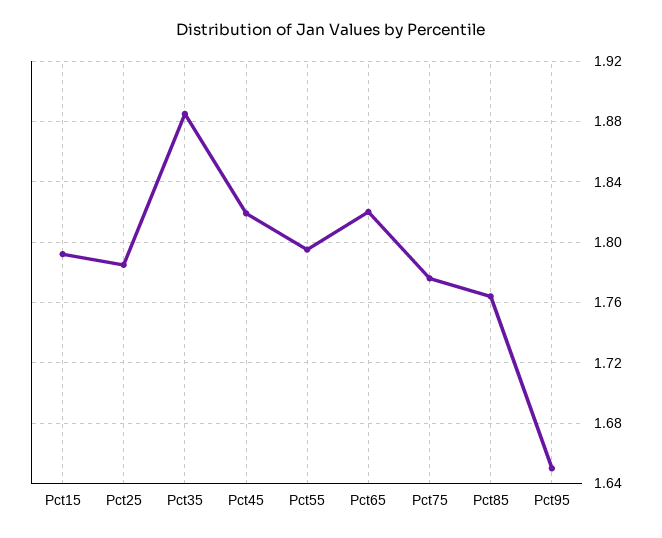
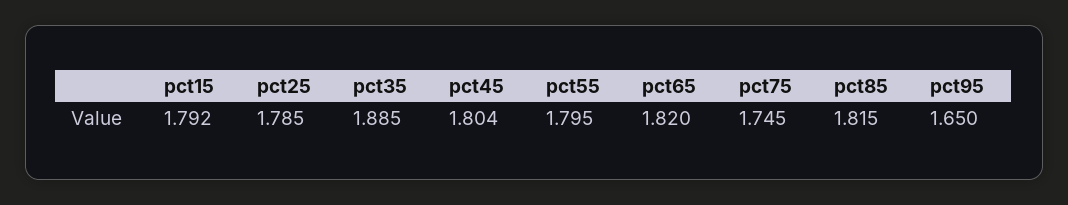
  {
    "Pct15": 1.792,
    "Pct25": 1.785,
    "Pct35": 1.885,
-   "Pct45": 1.82,
+   "Pct45": 1.804,
    "Pct55": 1.795,
    "Pct65": 1.82,
-   "Pct75": 1.775,
+   "Pct75": 1.745,
-   "Pct85": 1.765,
+   "Pct85": 1.815,
    "Pct95": 1.65
  }

